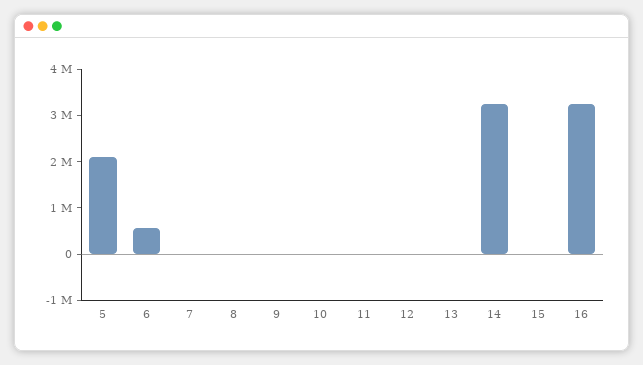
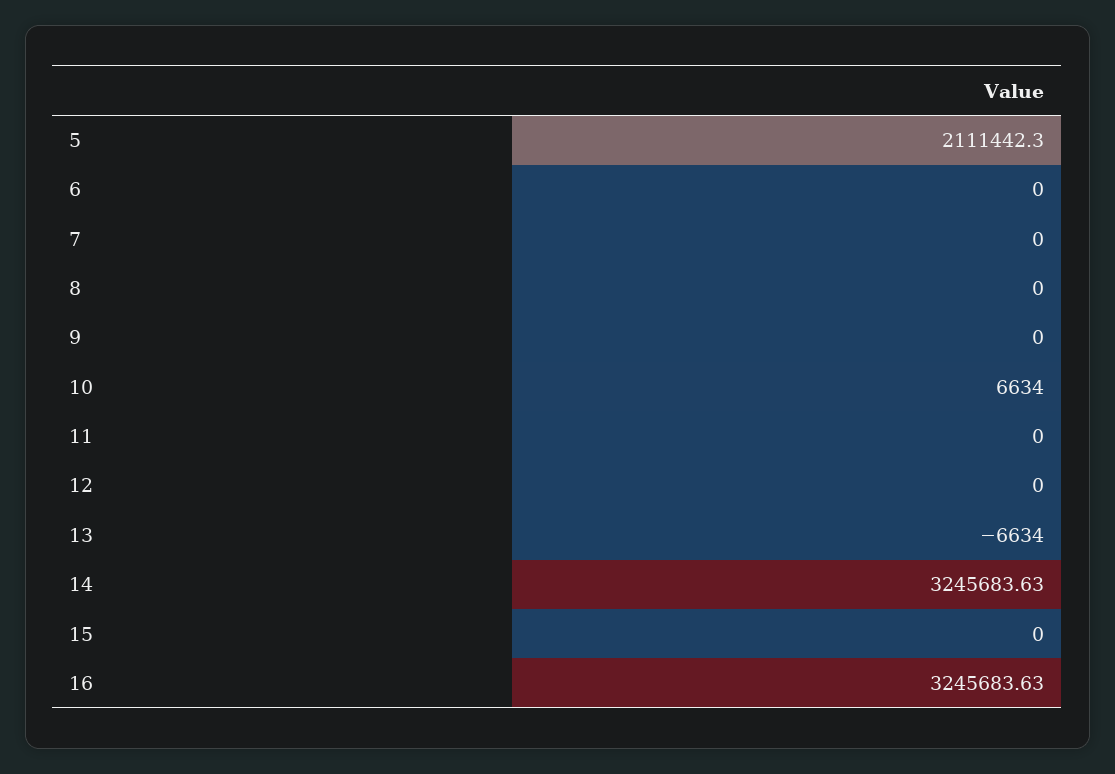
  {
    "5": 2111442.3,
-   "6": 600000,
+   "6": 0,
    "7": 0,
    "8": 0,
    "9": 0,
    "10": 6634,
    "11": 0,
    "12": 0,
    "13": -6634,
    "14": 3245683.63,
    "15": 0,
    "16": 3245683.63
  }

